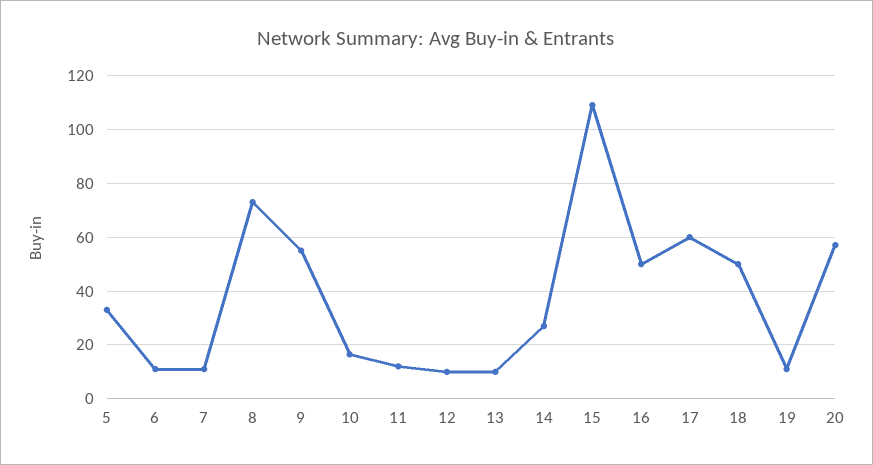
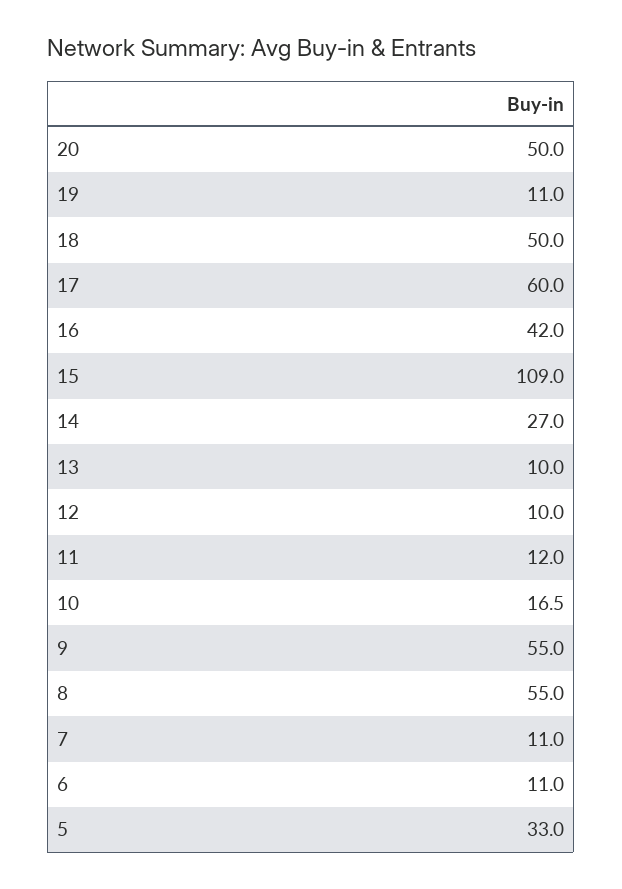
  {
    "5": 33,
    "6": 11,
    "7": 11,
-   "8": 72.5,
+   "8": 55,
    "9": 55,
    "10": 16.5,
    "11": 12,
    "12": 10,
    "13": 10,
    "14": 27,
    "15": 109,
-   "16": 50,
+   "16": 42,
    "17": 60,
    "18": 50,
    "19": 11,
-   "20": 57.5
+   "20": 50
  }

